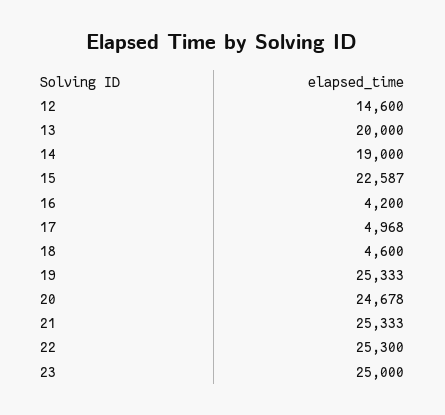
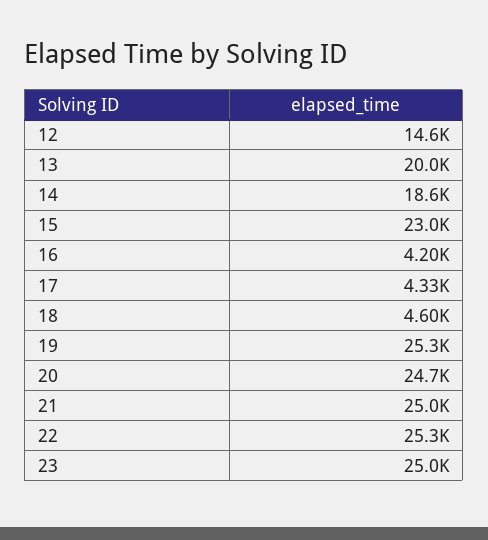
  {
    "12": 14600,
    "13": 20000,
-   "14": 19000,
+   "14": 18600,
-   "15": 22587,
+   "15": 23000,
    "16": 4200,
-   "17": 4968,
+   "17": 4330,
    "18": 4600,
    "19": 25333,
    "20": 24678,
-   "21": 25333,
+   "21": 25000,
    "22": 25300,
    "23": 25000
  }

